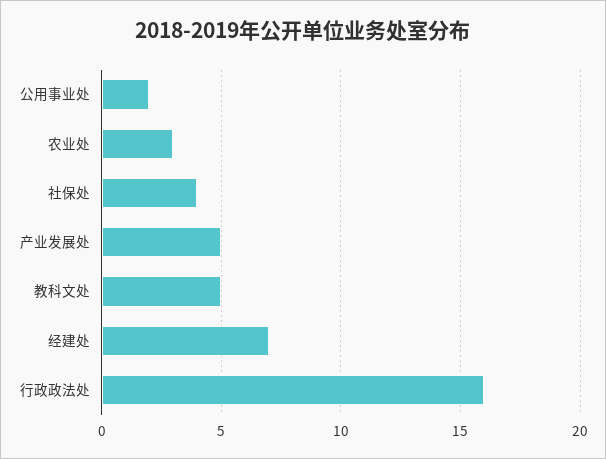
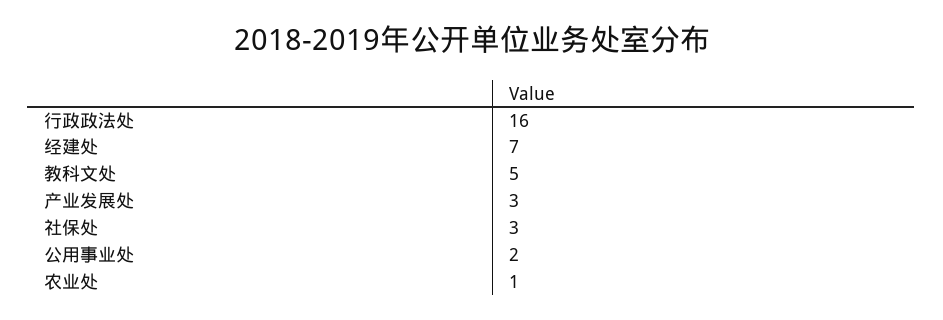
  {
    "公用事业处": 2,
-   "农业处": 3,
+   "农业处": 1,
-   "社保处": 4,
+   "社保处": 3,
-   "产业发展处": 5,
+   "产业发展处": 3,
    "教科文处": 5,
    "经建处": 7,
    "行政政法处": 16
  }

